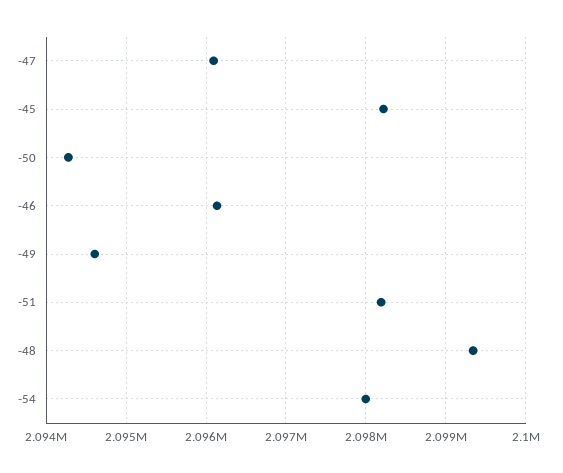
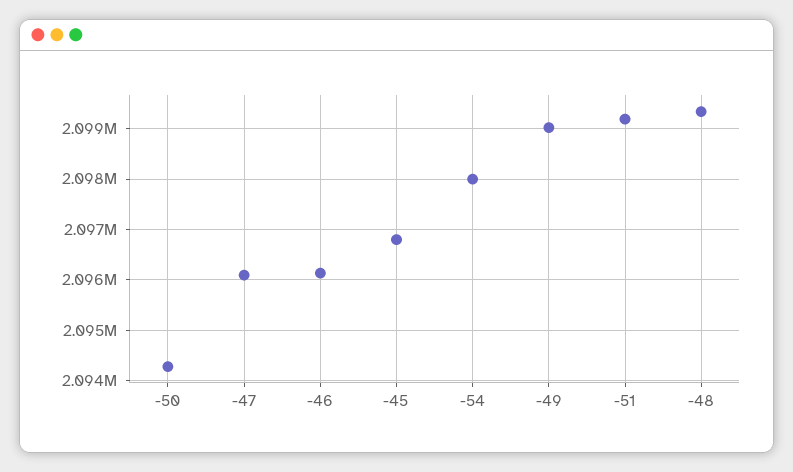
  {
    "-47": 2096100,
-   "-45": 2098200,
+   "-45": 2096800,
    "-50": 2094300,
    "-46": 2096100,
-   "-49": 2094600,
+   "-49": 2099000,
-   "-51": 2098200,
+   "-51": 2099200,
    "-48": 2099300,
    "-54": 2098000
  }

